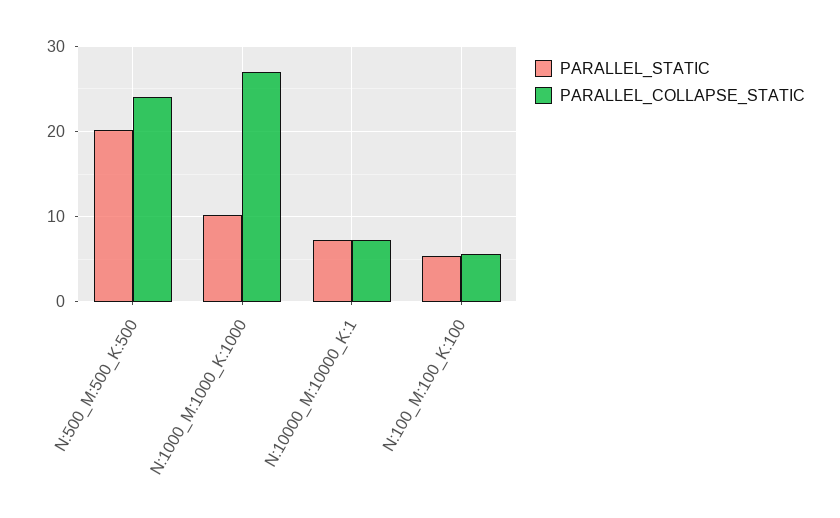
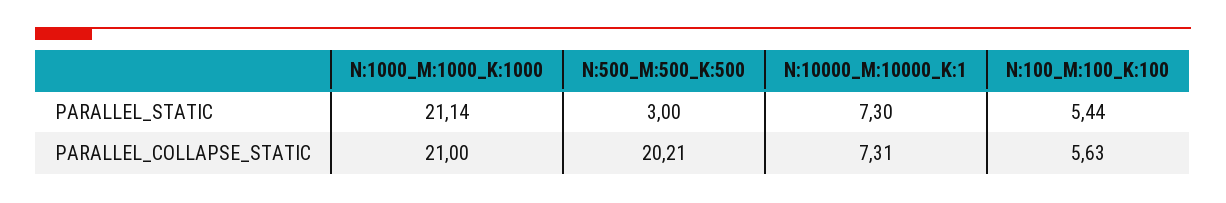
  {
    "PARALLEL_STATIC": {
-     "N:500_M:500_K:500": 20,
+     "N:500_M:500_K:500": 3,
-     "N:1000_M:1000_K:1000": 10,
+     "N:1000_M:1000_K:1000": 21.14,
      "N:10000_M:10000_K:1": 7.3,
      "N:100_M:100_K:100": 5.44
    },
    "PARALLEL_COLLAPSE_STATIC": {
-     "N:500_M:500_K:500": 24,
+     "N:500_M:500_K:500": 20.21,
-     "N:1000_M:1000_K:1000": 27,
+     "N:1000_M:1000_K:1000": 21,
      "N:10000_M:10000_K:1": 7.31,
      "N:100_M:100_K:100": 5.63
    }
  }

